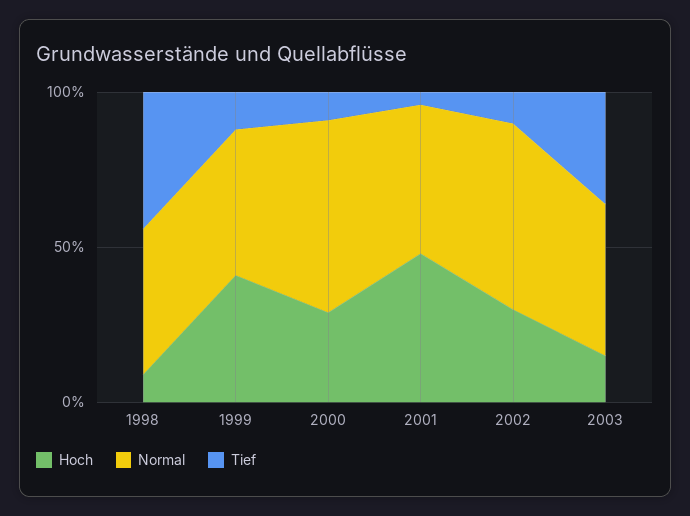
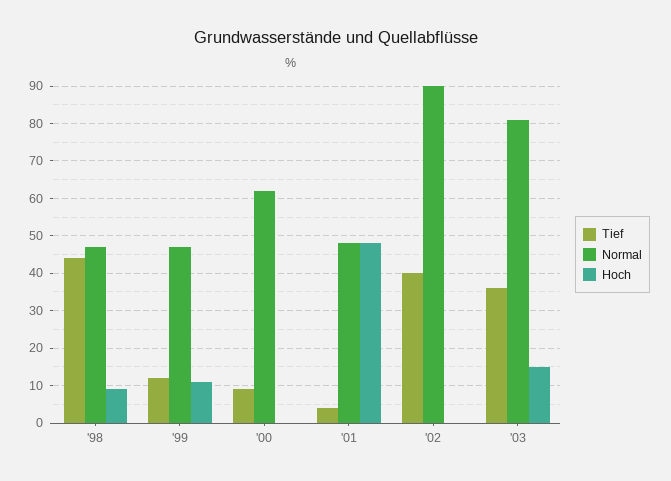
  {
    "Hoch": {
      "1998": 10,
-     "1999": 40,
+     "1999": 10,
-     "2000": 30,
+     "2000": 0,
      "2001": 50,
-     "2002": 30,
+     "2002": 0,
      "2003": 15
    },
    "Normal": {
      "1998": 45,
      "1999": 45,
      "2000": 60,
      "2001": 50,
-     "2002": 60,
+     "2002": 90,
-     "2003": 50
+     "2003": 80
    },
    "Tief": {
      "1998": 45,
      "1999": 10,
      "2000": 10,
      "2001": 5,
-     "2002": 10,
+     "2002": 40,
      "2003": 35
    }
  }

